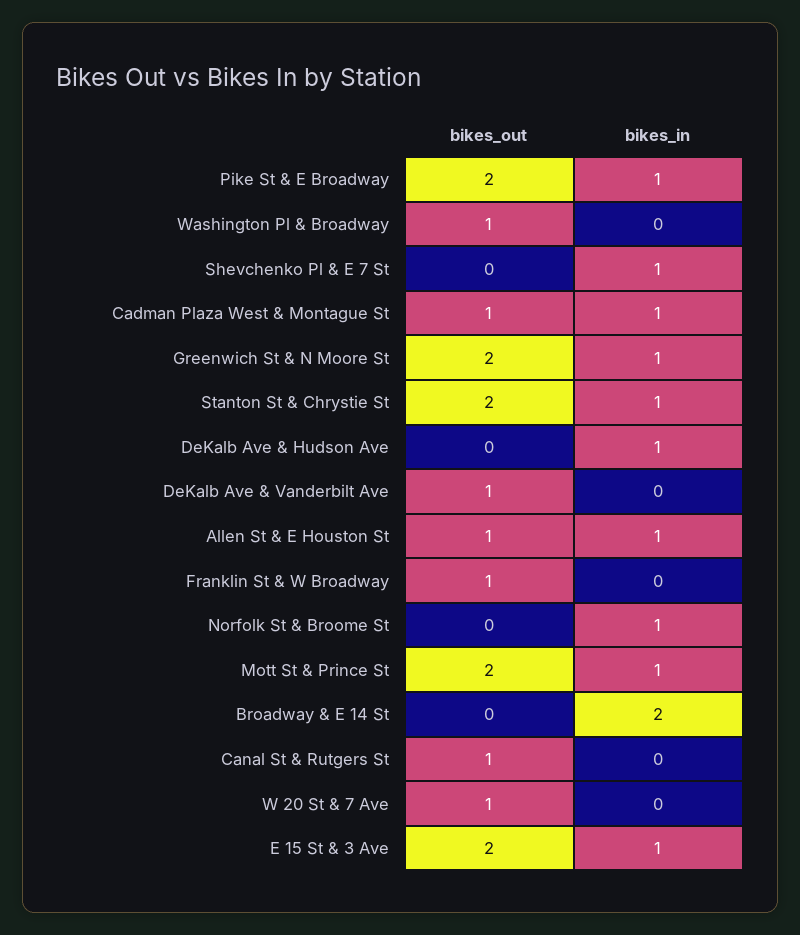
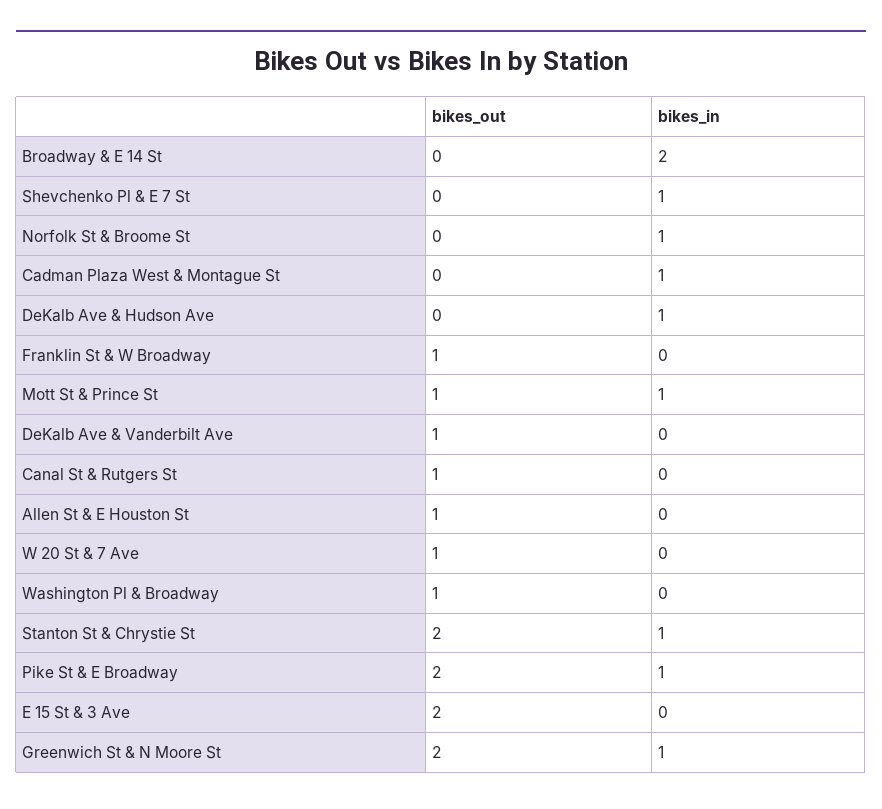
  {
    "bikes_out": {
      "Pike St & E Broadway": 2,
      "Washington Pl & Broadway": 1,
      "Shevchenko Pl & E 7 St": 0,
-     "Cadman Plaza West & Montague St": 1,
+     "Cadman Plaza West & Montague St": 0,
      "Greenwich St & N Moore St": 2,
      "Stanton St & Chrystie St": 2,
      "DeKalb Ave & Hudson Ave": 0,
      "DeKalb Ave & Vanderbilt Ave": 1,
      "Allen St & E Houston St": 1,
      "Franklin St & W Broadway": 1,
      "Norfolk St & Broome St": 0,
-     "Mott St & Prince St": 2,
+     "Mott St & Prince St": 1,
      "Broadway & E 14 St": 0,
      "Canal St & Rutgers St": 1,
      "W 20 St & 7 Ave": 1,
      "E 15 St & 3 Ave": 2
    },
    "bikes_in": {
      "Pike St & E Broadway": 1,
      "Washington Pl & Broadway": 0,
      "Shevchenko Pl & E 7 St": 1,
      "Cadman Plaza West & Montague St": 1,
      "Greenwich St & N Moore St": 1,
      "Stanton St & Chrystie St": 1,
      "DeKalb Ave & Hudson Ave": 1,
      "DeKalb Ave & Vanderbilt Ave": 0,
-     "Allen St & E Houston St": 1,
+     "Allen St & E Houston St": 0,
      "Franklin St & W Broadway": 0,
      "Norfolk St & Broome St": 1,
      "Mott St & Prince St": 1,
      "Broadway & E 14 St": 2,
      "Canal St & Rutgers St": 0,
      "W 20 St & 7 Ave": 0,
-     "E 15 St & 3 Ave": 1
+     "E 15 St & 3 Ave": 0
    }
  }

